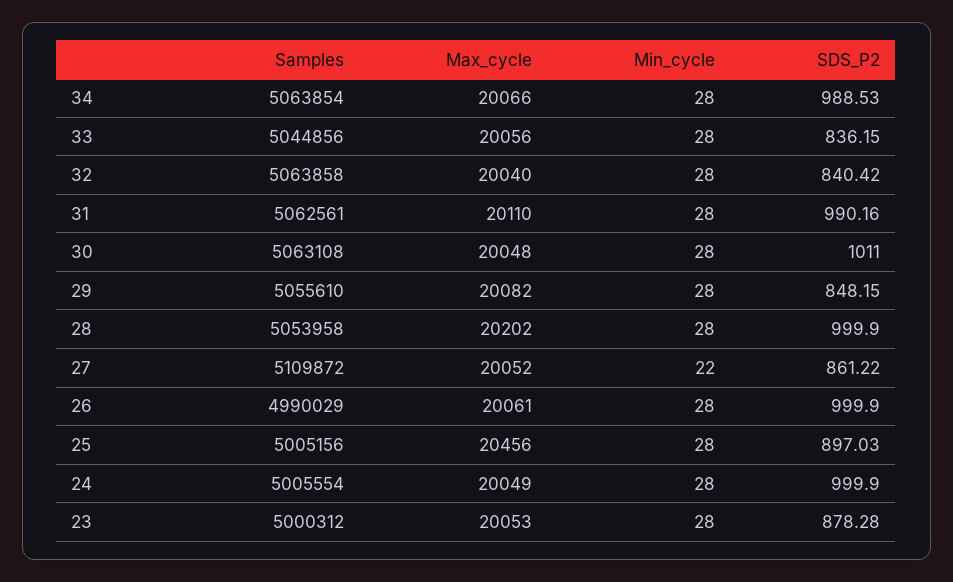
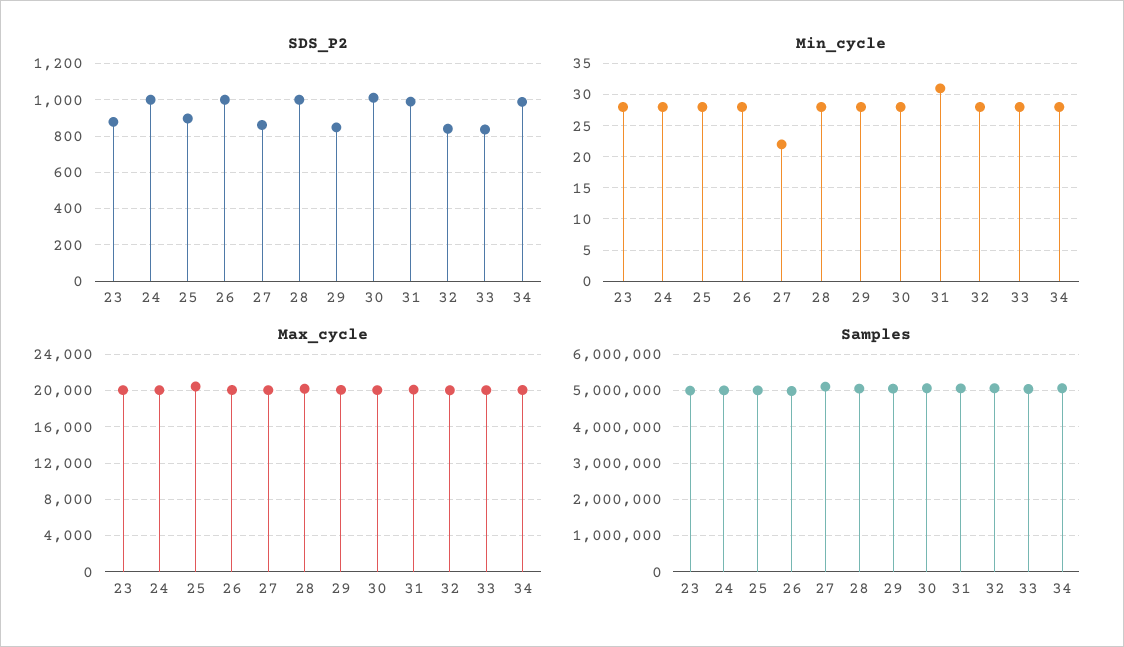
  {
    "Samples": {
      "34": 5063854,
      "33": 5044856,
      "32": 5063858,
      "31": 5062561,
      "30": 5063108,
      "29": 5055610,
      "28": 5053958,
      "27": 5109872,
      "26": 4990029,
      "25": 5005156,
      "24": 5005554,
      "23": 5000312
    },
    "Max_cycle": {
      "34": 20066,
      "33": 20056,
      "32": 20040,
      "31": 20110,
      "30": 20048,
      "29": 20082,
      "28": 20202,
      "27": 20052,
      "26": 20061,
      "25": 20456,
      "24": 20049,
      "23": 20053
    },
    "Min_cycle": {
      "34": 28,
      "33": 28,
      "32": 28,
-     "31": 28,
+     "31": 31,
      "30": 28,
      "29": 28,
      "28": 28,
      "27": 22,
      "26": 28,
      "25": 28,
      "24": 28,
      "23": 28
    },
    "SDS_P2": {
      "34": 988.53,
      "33": 836.15,
      "32": 840.42,
      "31": 990.16,
      "30": 1011,
      "29": 848.15,
      "28": 999.9,
      "27": 861.22,
      "26": 999.9,
      "25": 897.03,
      "24": 999.9,
      "23": 878.28
    }
  }

